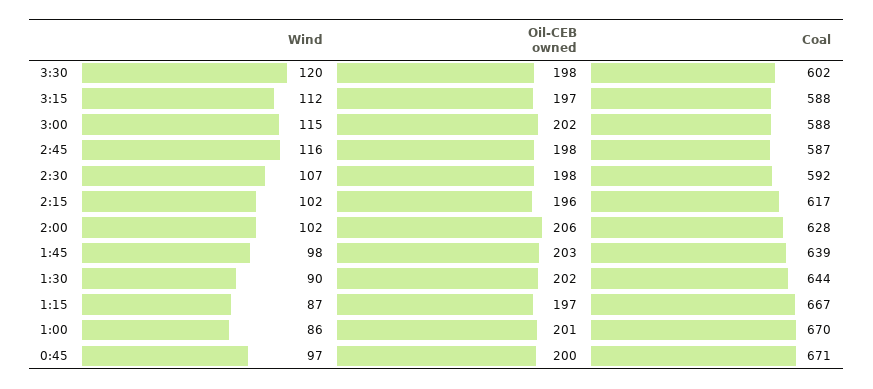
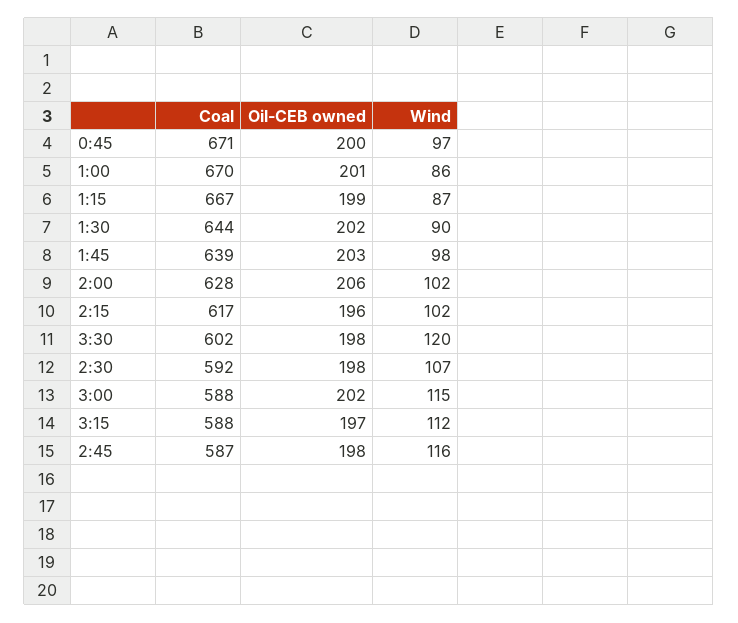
  {
    "Wind": {
      "3:30": 120,
      "3:15": 112,
      "3:00": 115,
      "2:45": 116,
      "2:30": 107,
      "2:15": 102,
      "2:00": 102,
      "1:45": 98,
      "1:30": 90,
      "1:15": 87,
      "1:00": 86,
      "0:45": 97
    },
    "Oil-CEB owned": {
      "3:30": 198,
      "3:15": 197,
      "3:00": 202,
      "2:45": 198,
      "2:30": 198,
      "2:15": 196,
      "2:00": 206,
      "1:45": 203,
      "1:30": 202,
-     "1:15": 197,
+     "1:15": 199,
      "1:00": 201,
      "0:45": 200
    },
    "Coal": {
      "3:30": 602,
      "3:15": 588,
      "3:00": 588,
      "2:45": 587,
      "2:30": 592,
      "2:15": 617,
      "2:00": 628,
      "1:45": 639,
      "1:30": 644,
      "1:15": 667,
      "1:00": 670,
      "0:45": 671
    }
  }

